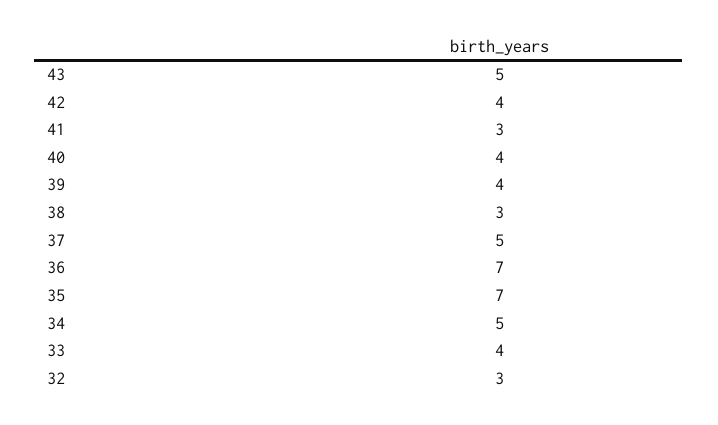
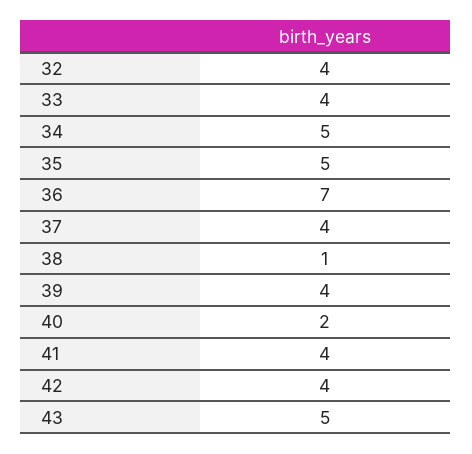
  {
    "43": 5,
    "42": 4,
-   "41": 3,
+   "41": 4,
-   "40": 4,
+   "40": 2,
    "39": 4,
-   "38": 3,
+   "38": 1,
-   "37": 5,
+   "37": 4,
    "36": 7,
-   "35": 7,
+   "35": 5,
    "34": 5,
    "33": 4,
-   "32": 3
+   "32": 4
  }

